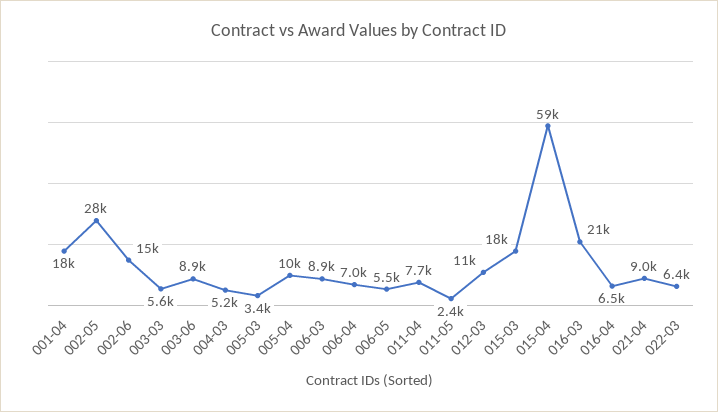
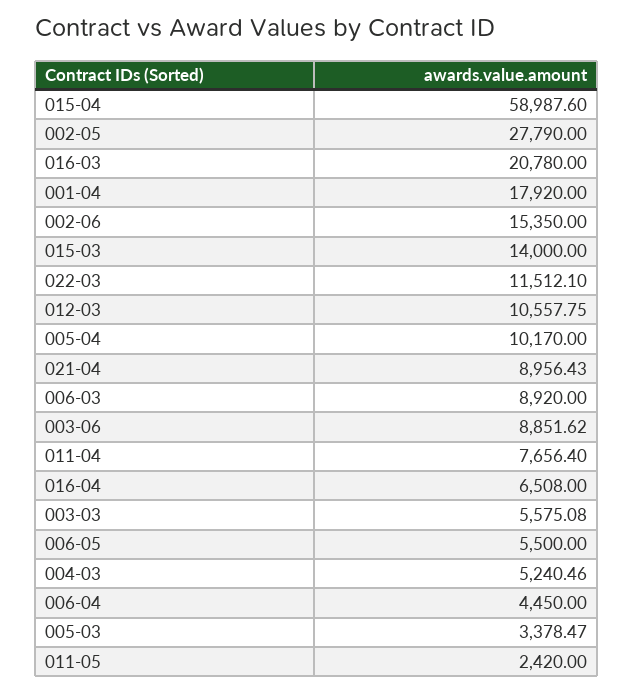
  {
    "001-04": 17920,
    "002-05": 27790,
    "002-06": 15350,
    "003-03": 5575.08,
    "003-06": 8851.62,
    "004-03": 5240.46,
    "005-03": 3378.47,
    "005-04": 10170,
    "006-03": 8920,
-   "006-04": 7000,
+   "006-04": 4450,
    "006-05": 5500,
    "011-04": 7656.4,
    "011-05": 2420,
    "012-03": 10557.75,
-   "015-03": 18000,
+   "015-03": 14000,
    "015-04": 58987.6,
    "016-03": 20780,
    "016-04": 6508,
    "021-04": 8956.43,
-   "022-03": 6400
+   "022-03": 11512.1
  }

